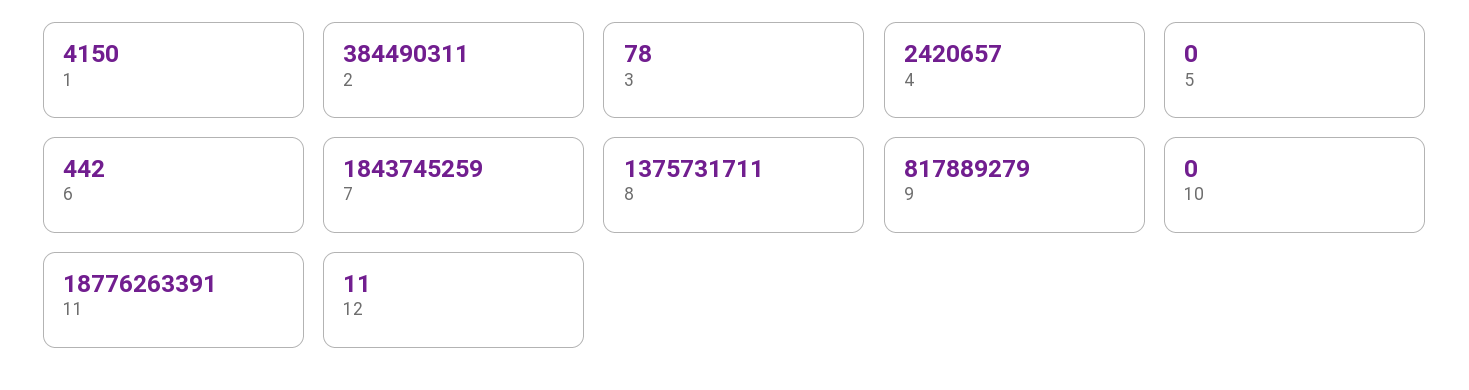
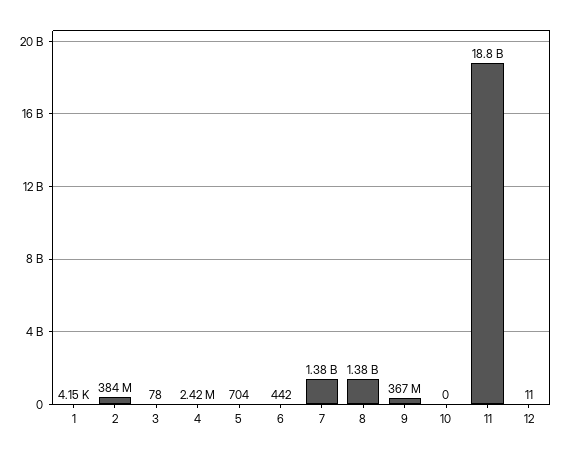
  {
    "1": 4150,
    "2": 384490311,
    "3": 78,
    "4": 2420657,
-   "5": 0,
+   "5": 704,
    "6": 442,
-   "7": 1843745259,
+   "7": 1380000000,
    "8": 1375731711,
-   "9": 817889279,
+   "9": 367000000,
    "10": 0,
    "11": 18776263391,
    "12": 11
  }

